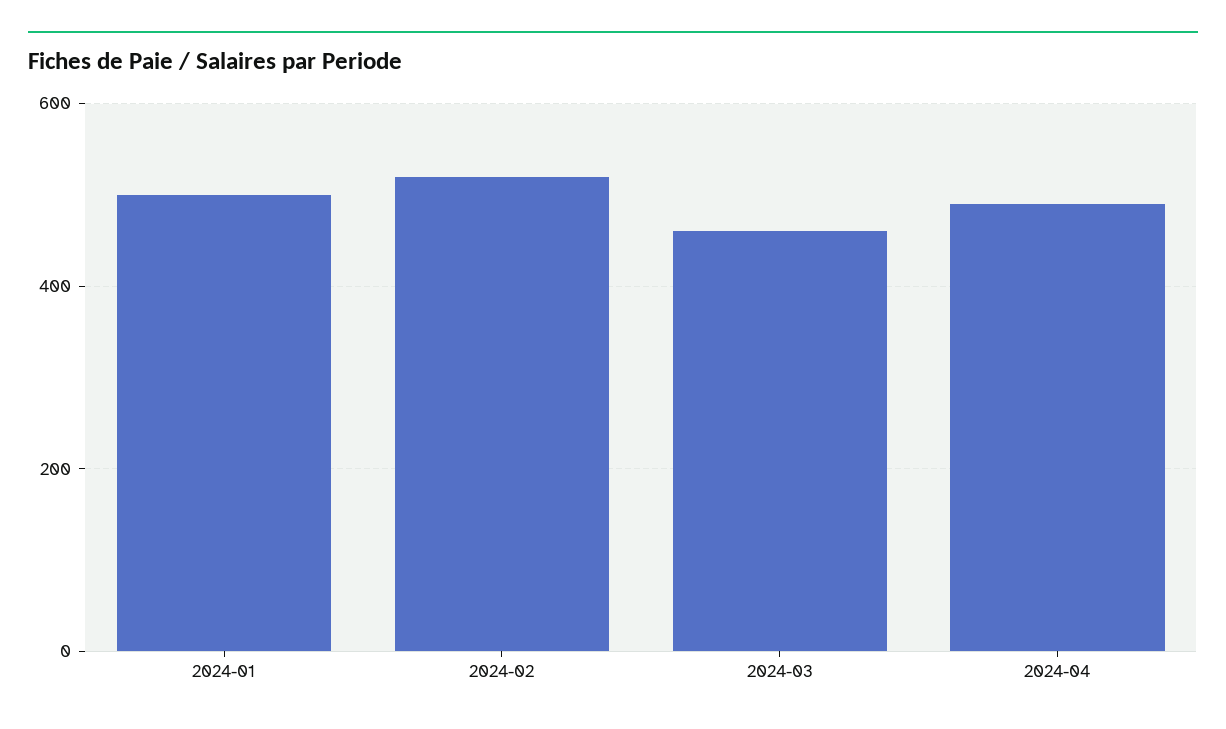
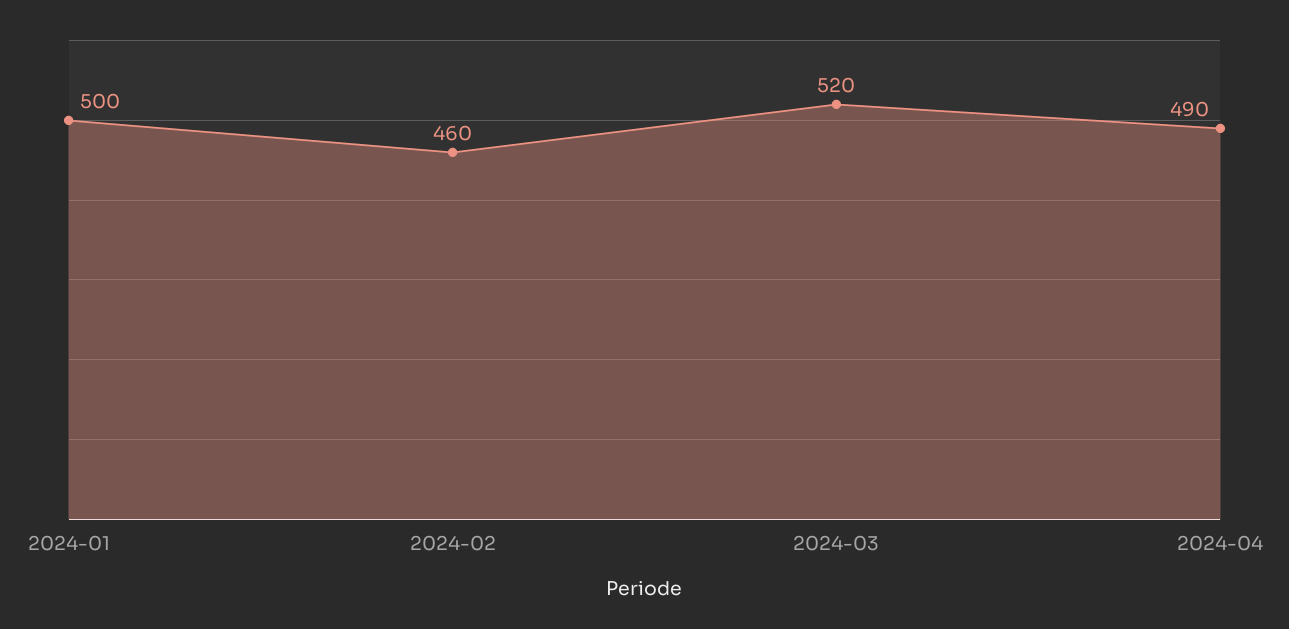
  {
    "2024-01": 500,
-   "2024-02": 520,
+   "2024-02": 460,
-   "2024-03": 460,
+   "2024-03": 520,
    "2024-04": 490
  }

